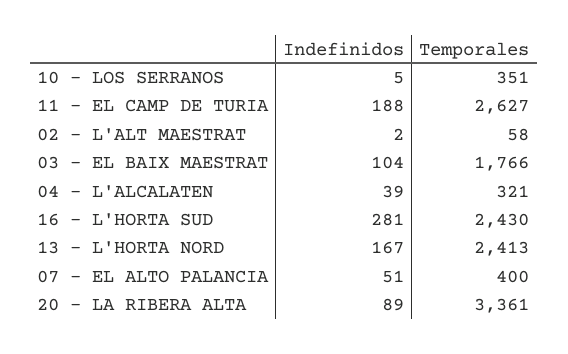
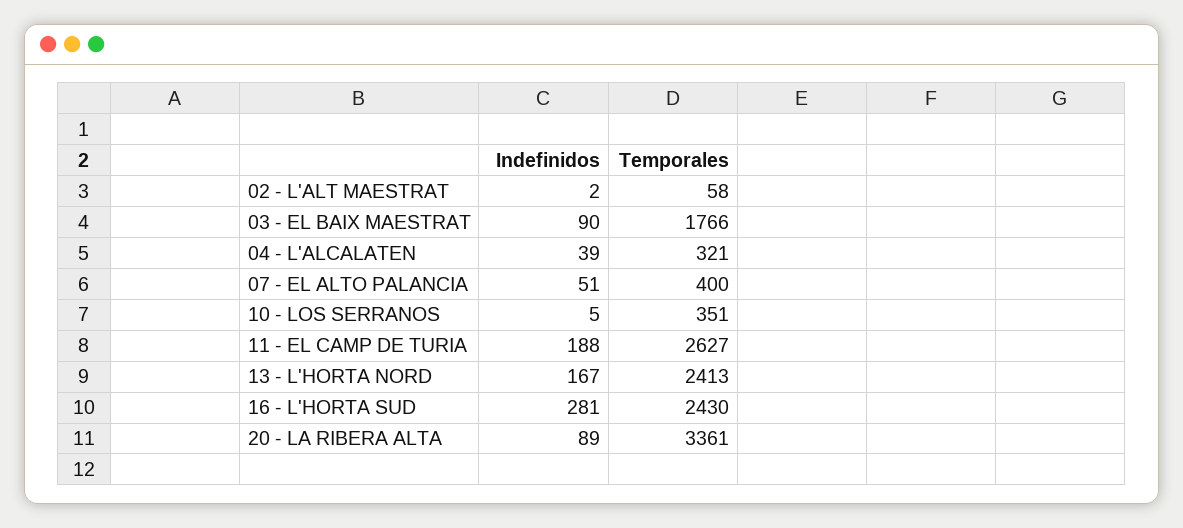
  {
    "Indefinidos": {
      "10 - LOS SERRANOS": 5,
      "11 - EL CAMP DE TURIA": 188,
      "02 - L'ALT MAESTRAT": 2,
-     "03 - EL BAIX MAESTRAT": 104,
+     "03 - EL BAIX MAESTRAT": 90,
      "04 - L'ALCALATEN": 39,
      "16 - L'HORTA SUD": 281,
      "13 - L'HORTA NORD": 167,
      "07 - EL ALTO PALANCIA": 51,
      "20 - LA RIBERA ALTA": 89
    },
    "Temporales": {
      "10 - LOS SERRANOS": 351,
      "11 - EL CAMP DE TURIA": 2627,
      "02 - L'ALT MAESTRAT": 58,
      "03 - EL BAIX MAESTRAT": 1766,
      "04 - L'ALCALATEN": 321,
      "16 - L'HORTA SUD": 2430,
      "13 - L'HORTA NORD": 2413,
      "07 - EL ALTO PALANCIA": 400,
      "20 - LA RIBERA ALTA": 3361
    }
  }

